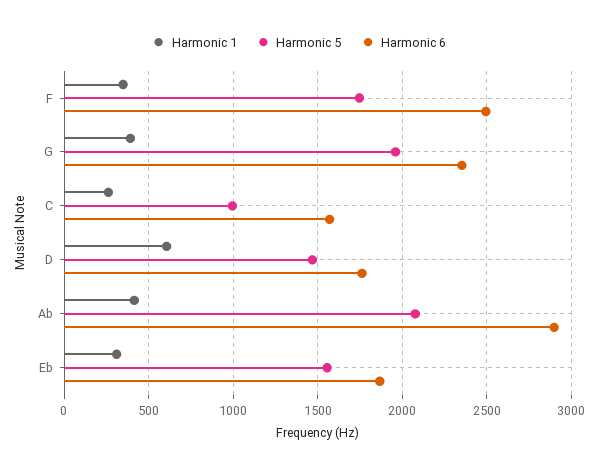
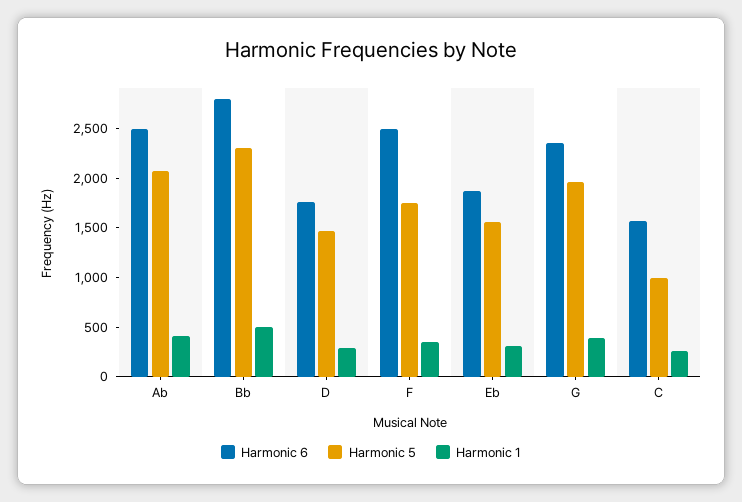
  {
    "Harmonic 1": {
      "F": 350,
      "G": 400,
      "C": 250,
-     "D": 600,
+     "D": 300,
      "Ab": 400,
-     "Eb": 300
+     "Eb": 300,
+     "Bb": 500
    },
    "Harmonic 5": {
      "F": 1750,
      "G": 1950,
      "C": 1000,
      "D": 1450,
      "Ab": 2100,
-     "Eb": 1550
+     "Eb": 1550,
+     "Bb": 2300
    },
    "Harmonic 6": {
      "F": 2500,
      "G": 2350,
      "C": 1550,
      "D": 1750,
-     "Ab": 2900,
+     "Ab": 2500,
-     "Eb": 1850
+     "Eb": 1850,
+     "Bb": 2800
    }
  }

